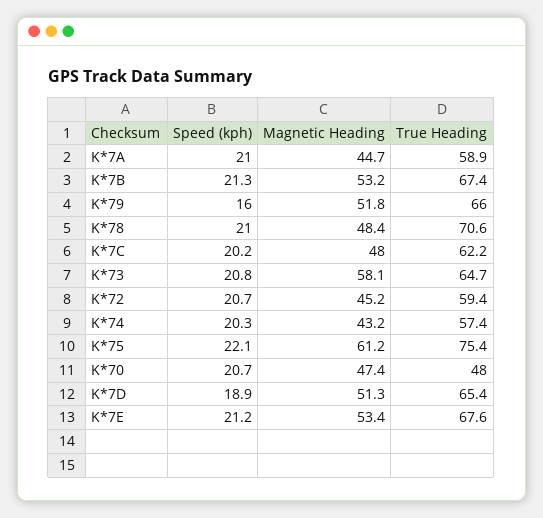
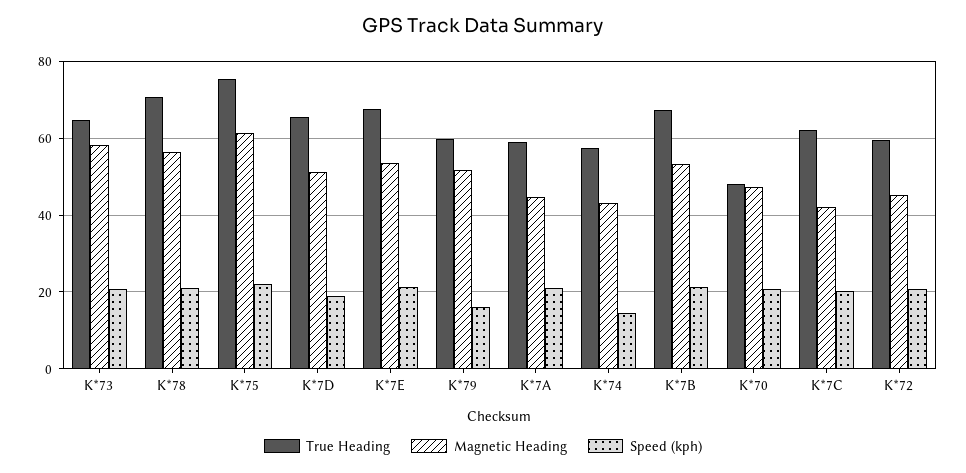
  {
    "Speed (kph)": {
      "K*7A": 21,
      "K*7B": 21.3,
      "K*79": 16,
      "K*78": 21,
      "K*7C": 20.2,
      "K*73": 20.8,
      "K*72": 20.7,
-     "K*74": 20.3,
+     "K*74": 14,
      "K*75": 22.1,
      "K*70": 20.7,
      "K*7D": 18.9,
      "K*7E": 21.2
    },
    "Magnetic Heading": {
      "K*7A": 44.7,
      "K*7B": 53.2,
      "K*79": 51.8,
-     "K*78": 48.4,
+     "K*78": 56,
-     "K*7C": 48,
+     "K*7C": 42,
      "K*73": 58.1,
      "K*72": 45.2,
      "K*74": 43.2,
      "K*75": 61.2,
      "K*70": 47.4,
      "K*7D": 51.3,
      "K*7E": 53.4
    },
    "True Heading": {
      "K*7A": 58.9,
      "K*7B": 67.4,
-     "K*79": 66,
+     "K*79": 60,
      "K*78": 70.6,
      "K*7C": 62.2,
      "K*73": 64.7,
      "K*72": 59.4,
      "K*74": 57.4,
      "K*75": 75.4,
      "K*70": 48,
      "K*7D": 65.4,
      "K*7E": 67.6
    }
  }

